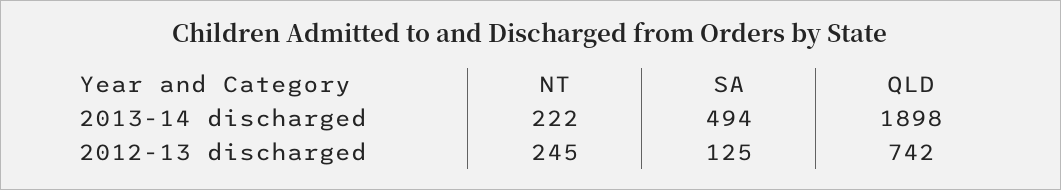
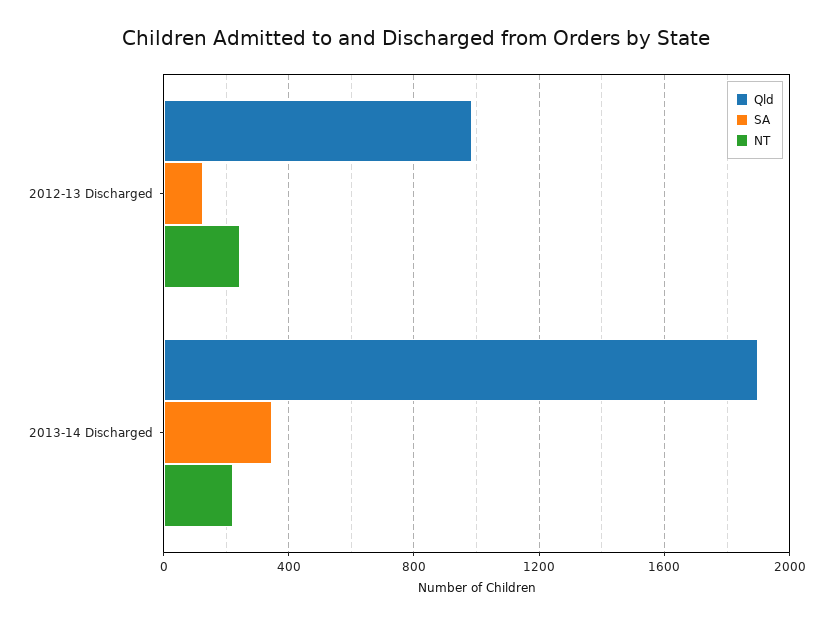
  {
    "NT": {
      "2013-14 discharged": 222,
      "2012-13 discharged": 245
    },
    "SA": {
-     "2013-14 discharged": 494,
+     "2013-14 discharged": 350,
      "2012-13 discharged": 125
    },
    "QLD": {
      "2013-14 discharged": 1898,
-     "2012-13 discharged": 742
+     "2012-13 discharged": 1000
    }
  }

